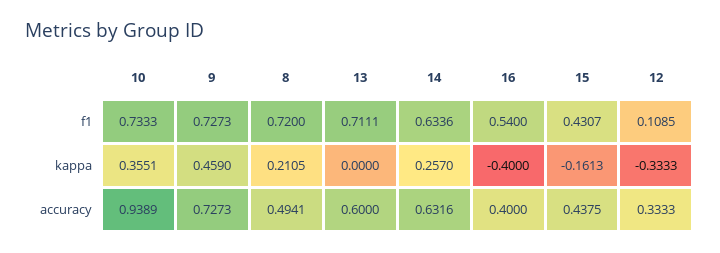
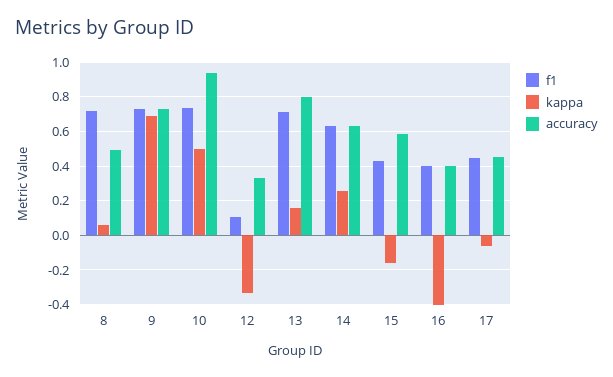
  {
    "f1": {
      "10": 0.7333,
      "9": 0.7273,
      "8": 0.72,
      "13": 0.7111,
      "14": 0.6336,
-     "16": 0.54,
+     "16": 0.4,
      "15": 0.4307,
-     "12": 0.1085
+     "12": 0.1085,
+     "17": 0.45
    },
    "kappa": {
-     "10": 0.3551,
+     "10": 0.5,
-     "9": 0.459,
+     "9": 0.7,
-     "8": 0.2105,
+     "8": 0.05,
-     "13": 0,
+     "13": 0.15,
      "14": 0.257,
      "16": -0.4,
      "15": -0.1613,
-     "12": -0.3333
+     "12": -0.3333,
+     "17": -0.05
    },
    "accuracy": {
      "10": 0.9389,
      "9": 0.7273,
      "8": 0.4941,
-     "13": 0.6,
+     "13": 0.8,
      "14": 0.6316,
      "16": 0.4,
-     "15": 0.4375,
+     "15": 0.6,
-     "12": 0.3333
+     "12": 0.3333,
+     "17": 0.45
    }
  }

